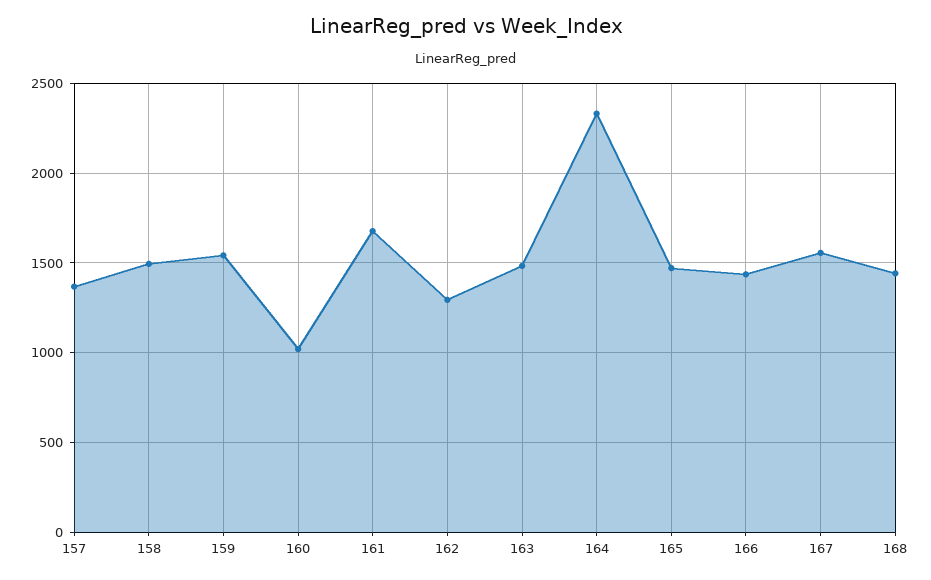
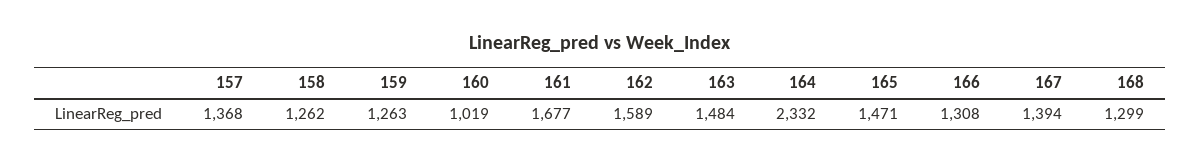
  {
    "157": 1368,
-   "158": 1500,
+   "158": 1262,
-   "159": 1550,
+   "159": 1263,
    "160": 1019,
    "161": 1677,
-   "162": 1300,
+   "162": 1589,
    "163": 1484,
    "164": 2332,
    "165": 1471,
-   "166": 1450,
+   "166": 1308,
-   "167": 1550,
+   "167": 1394,
-   "168": 1450
+   "168": 1299
  }

